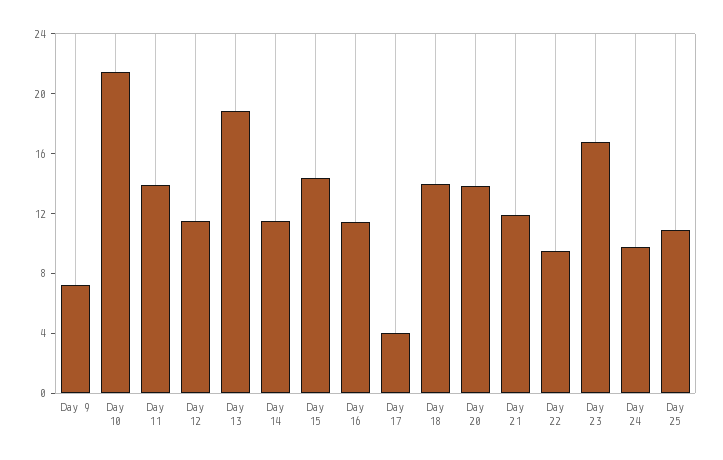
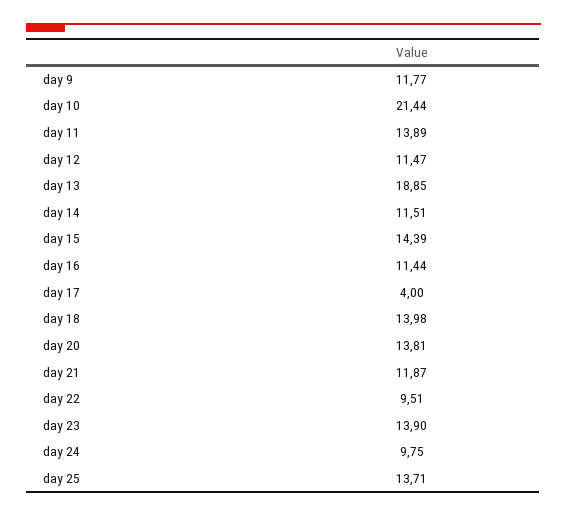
  {
-   "Day 9": 7,
+   "Day 9": 11.77,
    "Day 10": 21.44,
    "Day 11": 13.89,
    "Day 12": 11.47,
    "Day 13": 18.85,
    "Day 14": 11.51,
    "Day 15": 14.39,
    "Day 16": 11.44,
    "Day 17": 4,
    "Day 18": 13.98,
    "Day 20": 13.81,
    "Day 21": 11.87,
    "Day 22": 9.51,
-   "Day 23": 17,
+   "Day 23": 13.9,
    "Day 24": 9.75,
-   "Day 25": 11
+   "Day 25": 13.71
  }

